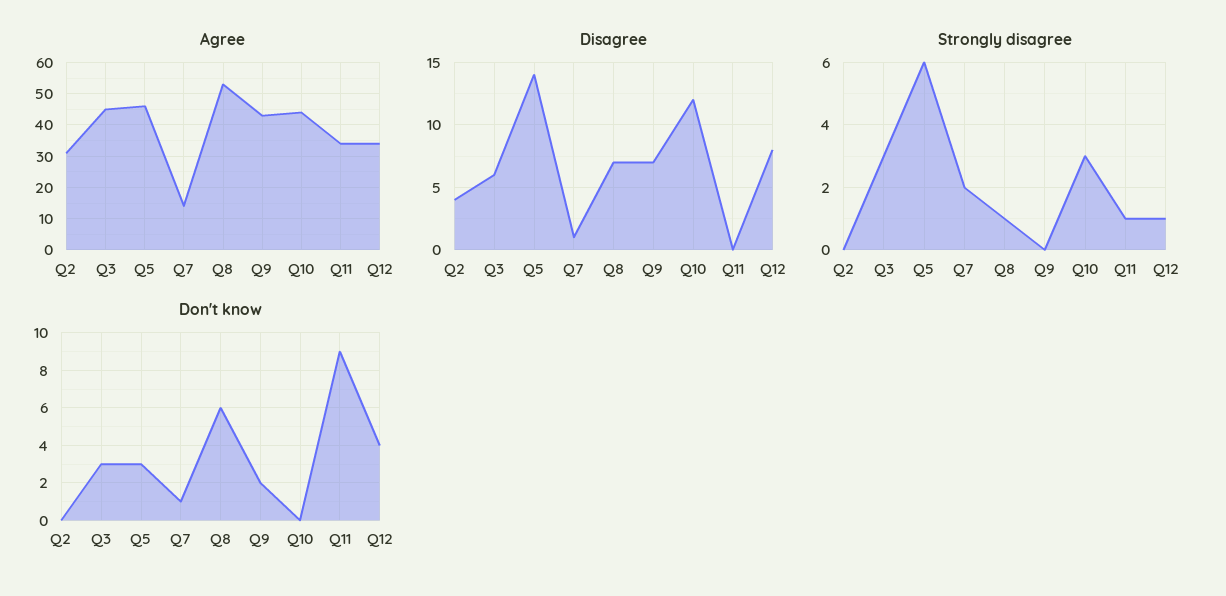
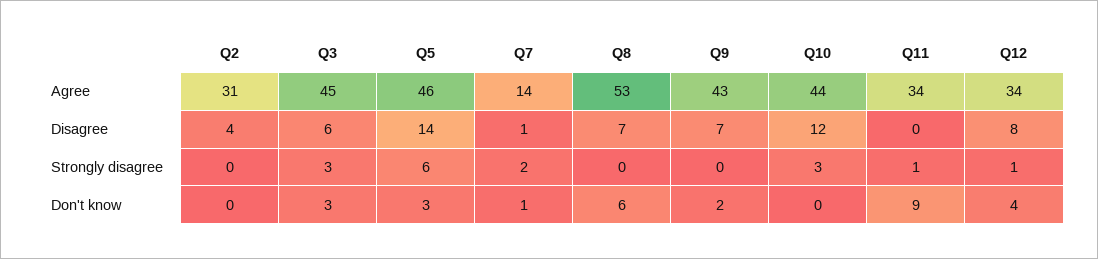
  {
    "Agree": {
      "Q2": 31,
      "Q3": 45,
      "Q5": 46,
      "Q7": 14,
      "Q8": 53,
      "Q9": 43,
      "Q10": 44,
      "Q11": 34,
      "Q12": 34
    },
    "Disagree": {
      "Q2": 4,
      "Q3": 6,
      "Q5": 14,
      "Q7": 1,
      "Q8": 7,
      "Q9": 7,
      "Q10": 12,
      "Q11": 0,
      "Q12": 8
    },
    "Strongly disagree": {
      "Q2": 0,
      "Q3": 3,
      "Q5": 6,
      "Q7": 2,
-     "Q8": 1,
+     "Q8": 0,
      "Q9": 0,
      "Q10": 3,
      "Q11": 1,
      "Q12": 1
    },
    "Don't know": {
      "Q2": 0,
      "Q3": 3,
      "Q5": 3,
      "Q7": 1,
      "Q8": 6,
      "Q9": 2,
      "Q10": 0,
      "Q11": 9,
      "Q12": 4
    }
  }

